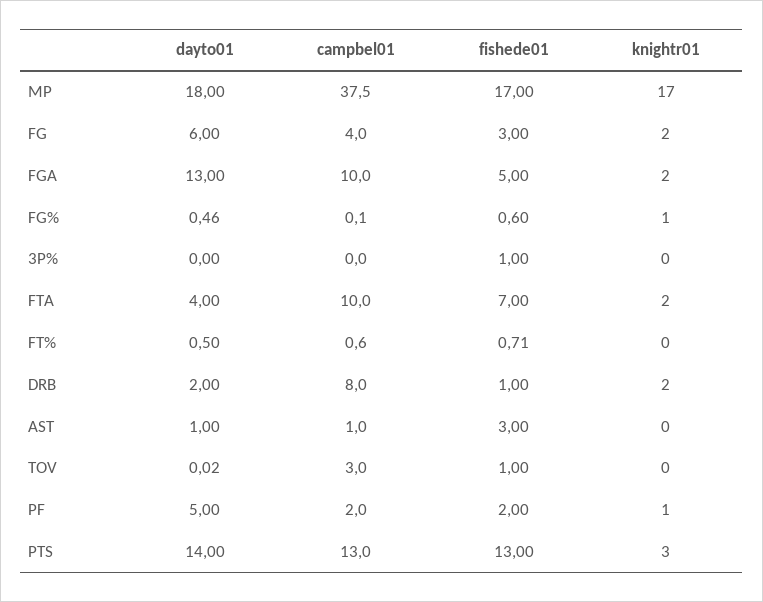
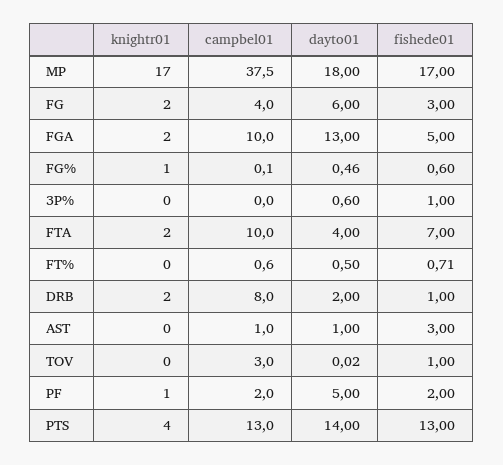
  {
    "dayto01": {
      "MP": 18,
      "FG": 6,
      "FGA": 13,
      "FG%": 0.46,
-     "3P%": 0,
+     "3P%": 0.6,
      "FTA": 4,
      "FT%": 0.5,
      "DRB": 2,
      "AST": 1,
      "TOV": 0.02,
      "PF": 5,
      "PTS": 14
    },
    "campbel01": {
      "MP": 37.5,
      "FG": 4,
      "FGA": 10,
      "FG%": 0.1,
      "3P%": 0,
      "FTA": 10,
      "FT%": 0.6,
      "DRB": 8,
      "AST": 1,
      "TOV": 3,
      "PF": 2,
      "PTS": 13
    },
    "fishede01": {
      "MP": 17,
      "FG": 3,
      "FGA": 5,
      "FG%": 0.6,
      "3P%": 1,
      "FTA": 7,
      "FT%": 0.71,
      "DRB": 1,
      "AST": 3,
      "TOV": 1,
      "PF": 2,
      "PTS": 13
    },
    "knightr01": {
      "MP": 17,
      "FG": 2,
      "FGA": 2,
      "FG%": 1,
      "3P%": 0,
      "FTA": 2,
      "FT%": 0,
      "DRB": 2,
      "AST": 0,
      "TOV": 0,
      "PF": 1,
-     "PTS": 3
+     "PTS": 4
    }
  }

